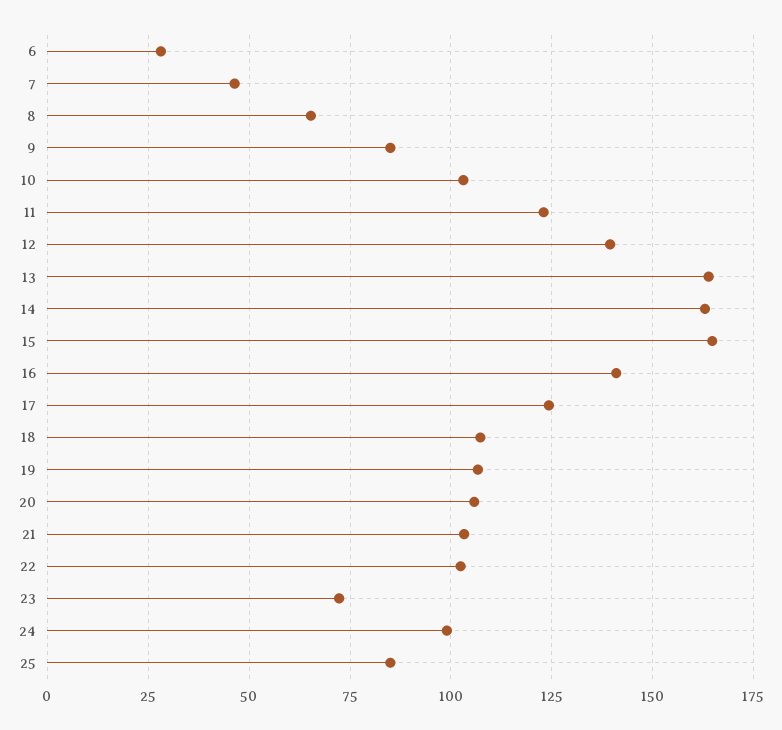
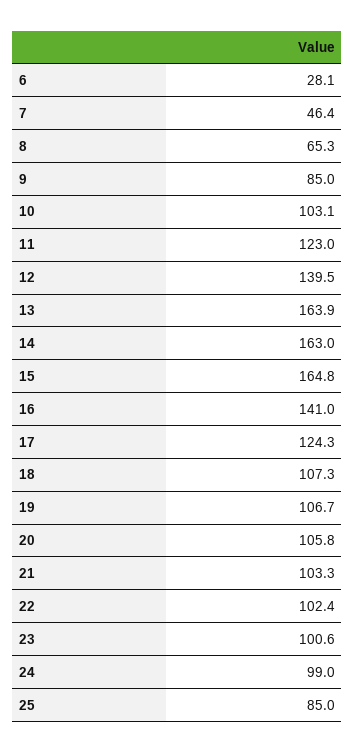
  {
    "6": 28.1,
    "7": 46.4,
    "8": 65.3,
    "9": 85,
    "10": 103.1,
    "11": 123,
    "12": 139.5,
    "13": 163.9,
    "14": 163,
    "15": 164.8,
    "16": 141,
    "17": 124.3,
    "18": 107.3,
    "19": 106.7,
    "20": 105.8,
    "21": 103.3,
    "22": 102.4,
-   "23": 72.5,
+   "23": 100.6,
    "24": 99,
    "25": 85
  }

